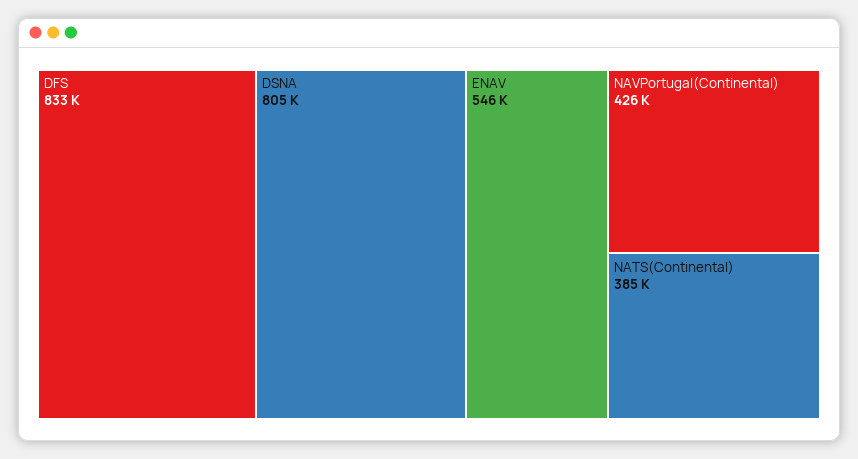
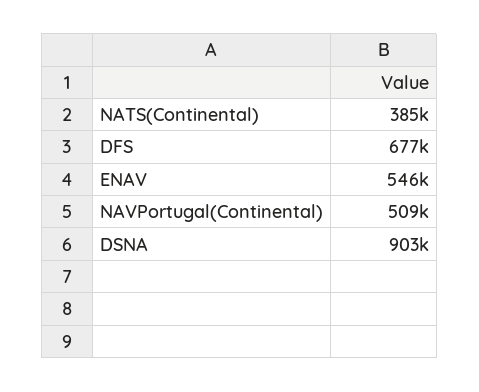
  {
-   "DFS": 833000,
+   "DFS": 677000,
-   "DSNA": 805000,
+   "DSNA": 903000,
    "ENAV": 546000,
-   "NAVPortugal(Continental)": 426000,
+   "NAVPortugal(Continental)": 509000,
    "NATS(Continental)": 385000
  }

